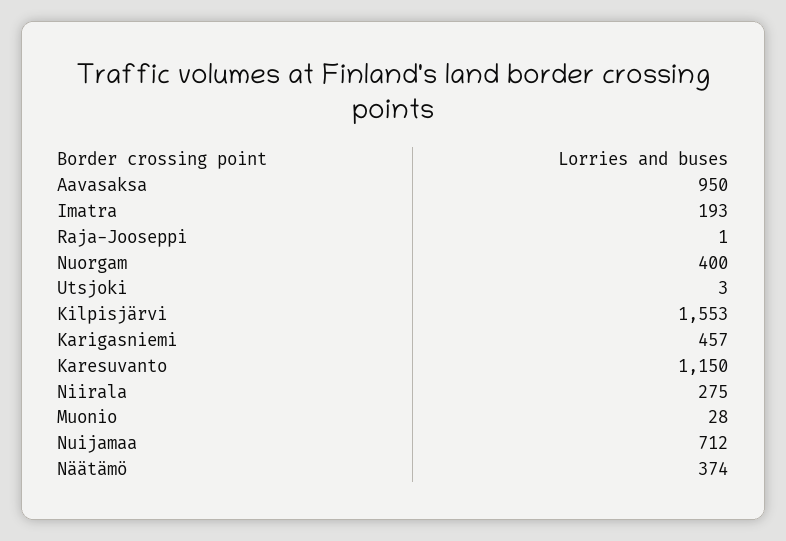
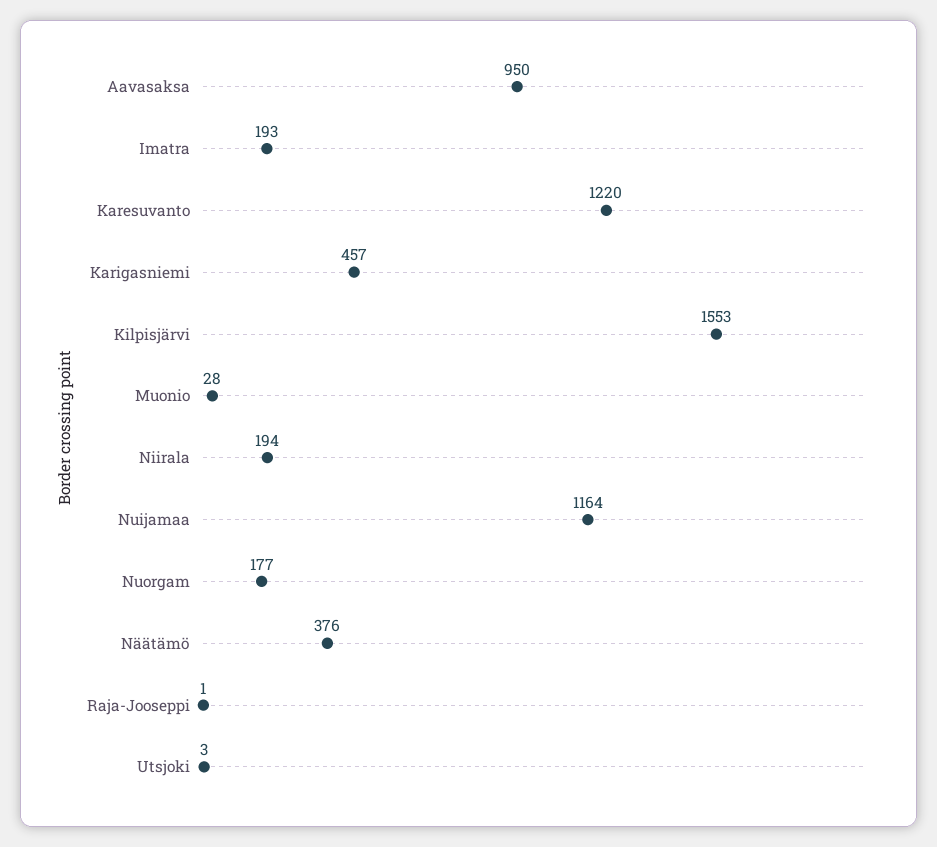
  {
    "Aavasaksa": 950,
    "Imatra": 193,
    "Raja-Jooseppi": 1,
-   "Nuorgam": 400,
+   "Nuorgam": 177,
    "Utsjoki": 3,
    "Kilpisjärvi": 1553,
    "Karigasniemi": 457,
-   "Karesuvanto": 1150,
+   "Karesuvanto": 1220,
-   "Niirala": 275,
+   "Niirala": 194,
    "Muonio": 28,
-   "Nuijamaa": 712,
+   "Nuijamaa": 1164,
-   "Näätämö": 374
+   "Näätämö": 376
  }

